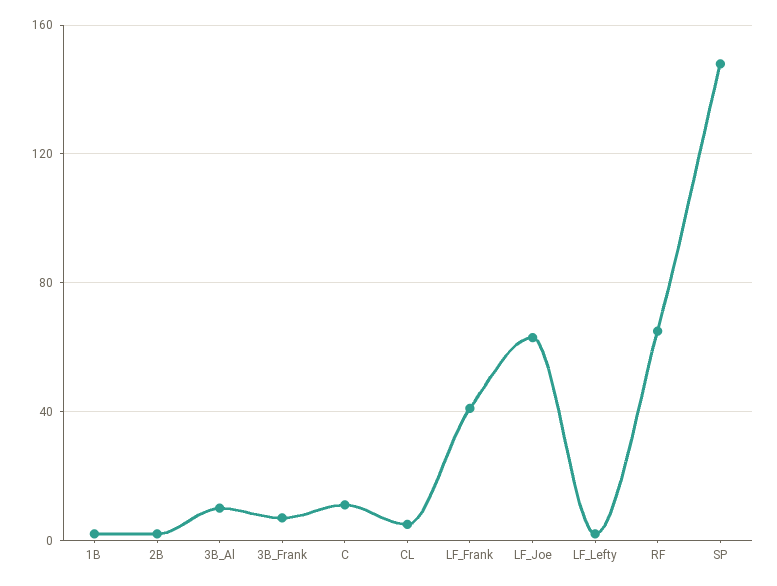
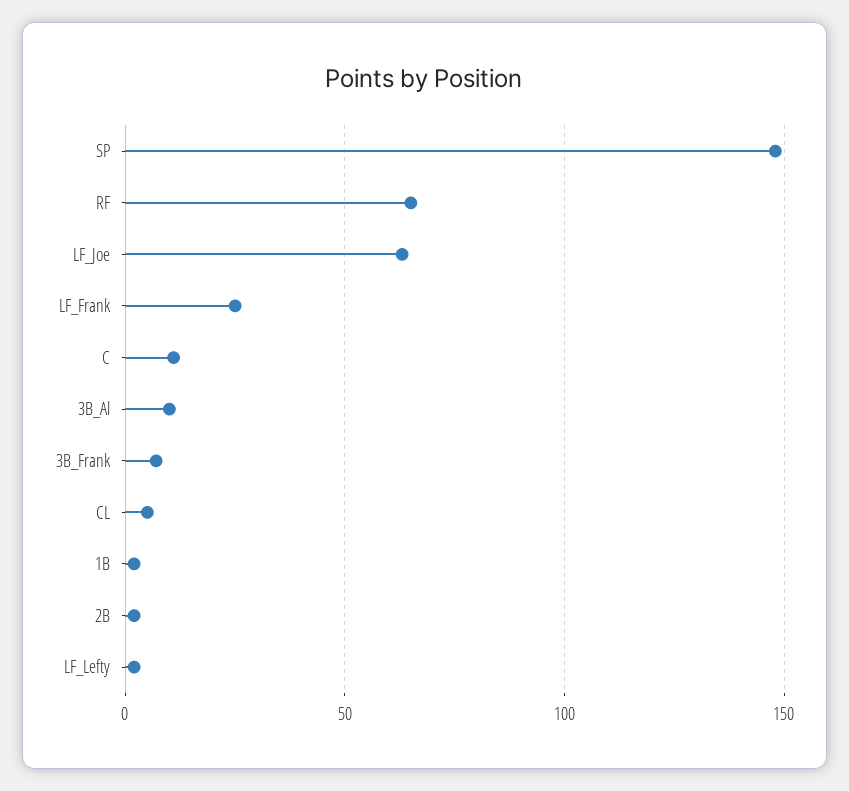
  {
    "1B": 0,
    "2B": 0,
    "3B_Al": 10,
    "3B_Frank": 5,
    "C": 10,
    "CL": 5,
-   "LF_Frank": 40,
+   "LF_Frank": 25,
    "LF_Joe": 65,
    "LF_Lefty": 0,
    "RF": 65,
    "SP": 150
  }

